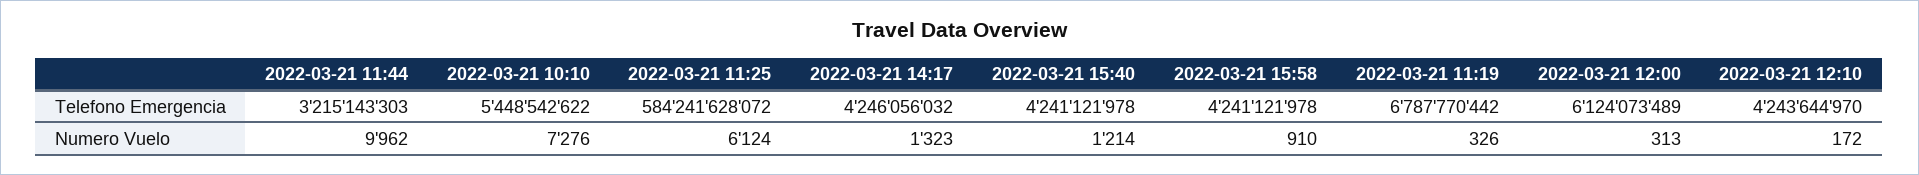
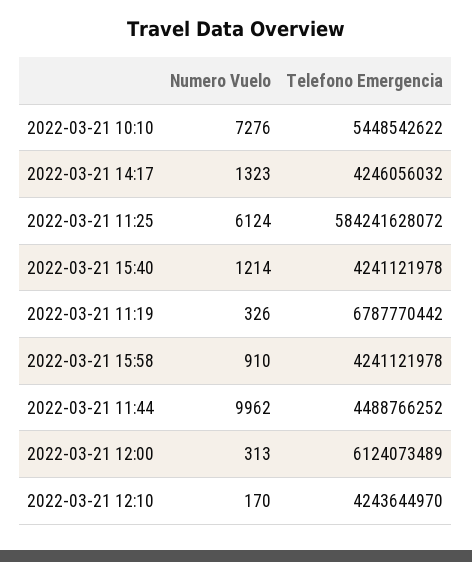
  {
    "2022-03-21 11:44": {
-     "Telefono Emergencia": 3215143303,
+     "Telefono Emergencia": 4488766252,
      "Numero Vuelo": 9962
    },
    "2022-03-21 10:10": {
      "Telefono Emergencia": 5448542622,
      "Numero Vuelo": 7276
    },
    "2022-03-21 11:25": {
      "Telefono Emergencia": 584241628072,
      "Numero Vuelo": 6124
    },
    "2022-03-21 14:17": {
      "Telefono Emergencia": 4246056032,
      "Numero Vuelo": 1323
    },
    "2022-03-21 15:40": {
      "Telefono Emergencia": 4241121978,
      "Numero Vuelo": 1214
    },
    "2022-03-21 15:58": {
      "Telefono Emergencia": 4241121978,
      "Numero Vuelo": 910
    },
    "2022-03-21 11:19": {
      "Telefono Emergencia": 6787770442,
      "Numero Vuelo": 326
    },
    "2022-03-21 12:00": {
      "Telefono Emergencia": 6124073489,
      "Numero Vuelo": 313
    },
    "2022-03-21 12:10": {
      "Telefono Emergencia": 4243644970,
-     "Numero Vuelo": 172
+     "Numero Vuelo": 170
    }
  }

